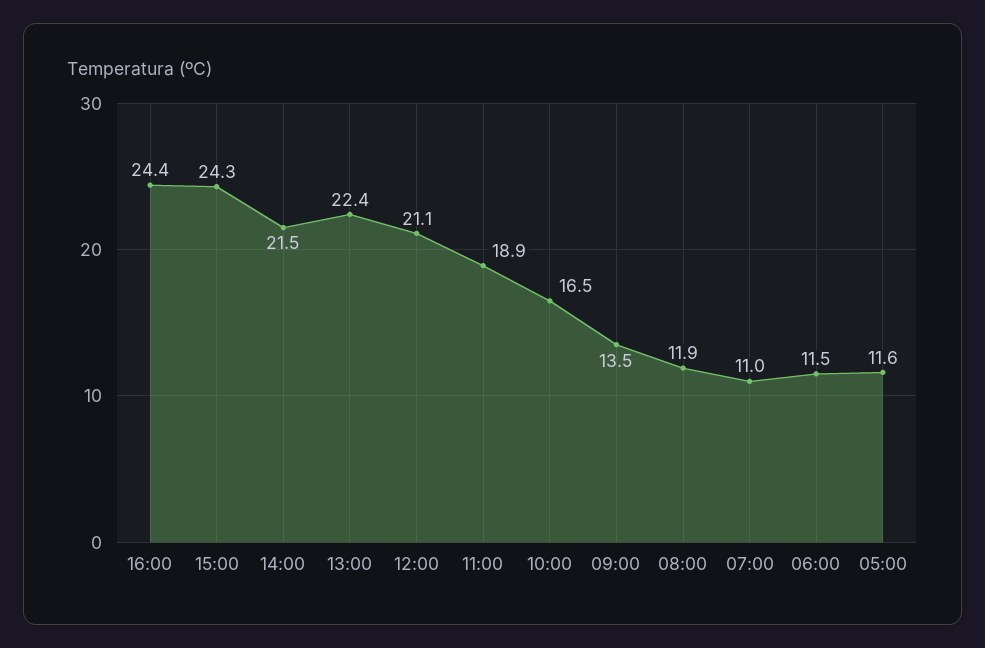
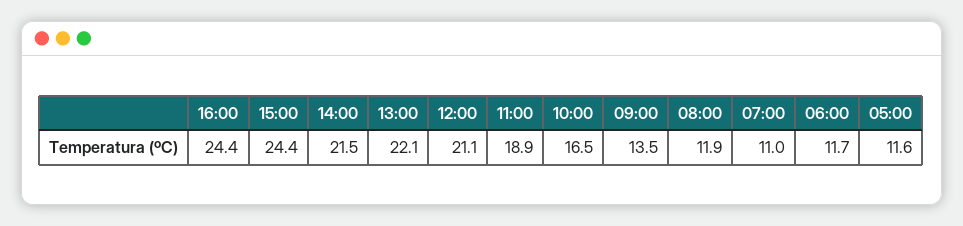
  {
    "16:00": 24.4,
-   "15:00": 24.3,
+   "15:00": 24.4,
    "14:00": 21.5,
-   "13:00": 22.4,
+   "13:00": 22.1,
    "12:00": 21.1,
    "11:00": 18.9,
    "10:00": 16.5,
    "09:00": 13.5,
    "08:00": 11.9,
    "07:00": 11,
-   "06:00": 11.5,
+   "06:00": 11.7,
    "05:00": 11.6
  }

